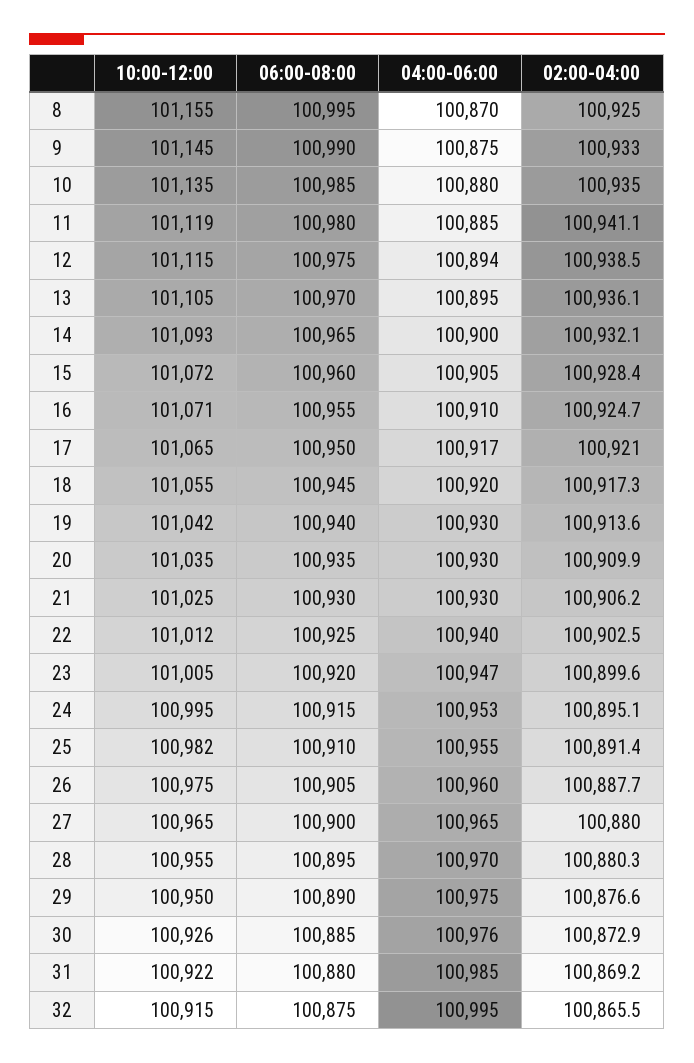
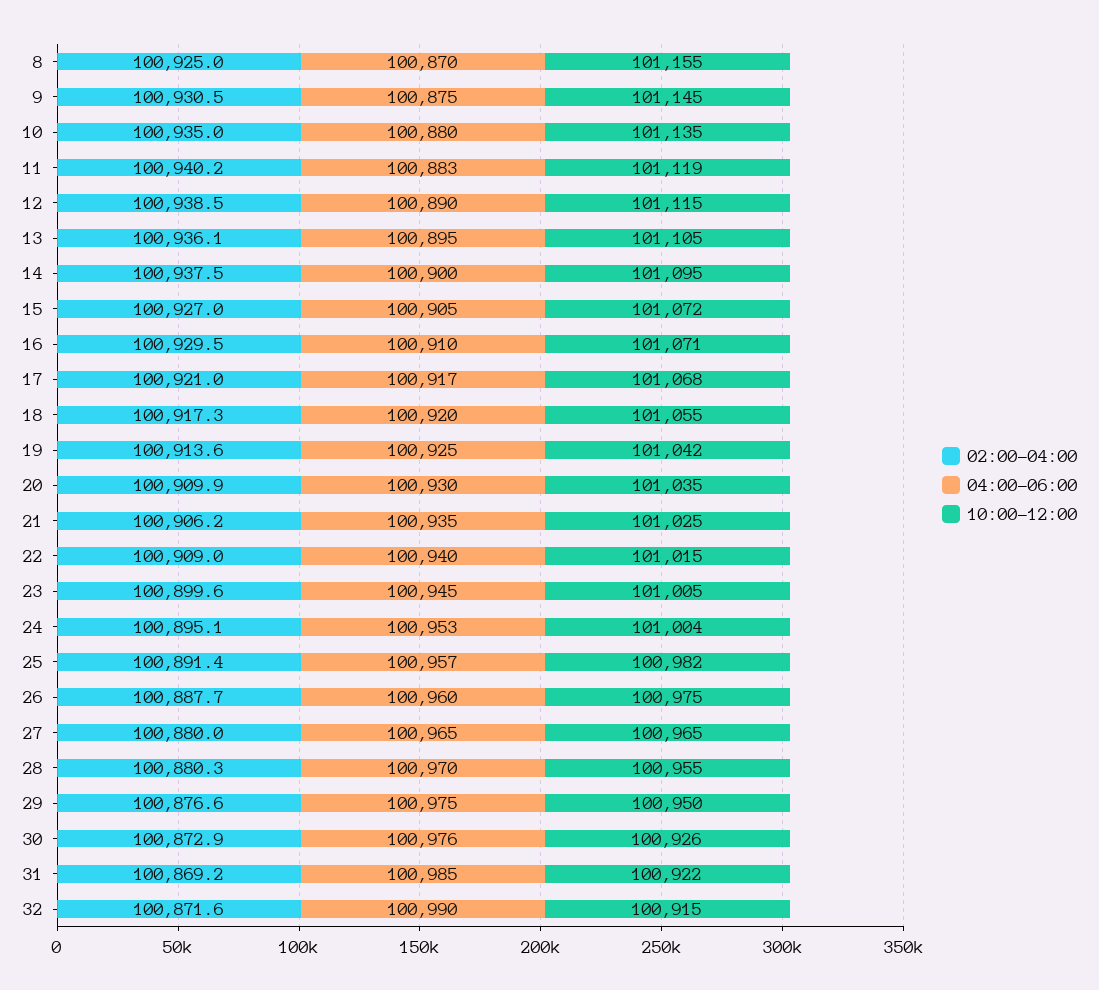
  {
    "10:00-12:00": {
      "8": 101155,
      "9": 101145,
      "10": 101135,
      "11": 101119,
      "12": 101115,
      "13": 101105,
-     "14": 101093,
+     "14": 101095,
      "15": 101072,
      "16": 101071,
-     "17": 101065,
+     "17": 101068,
      "18": 101055,
      "19": 101042,
      "20": 101035,
      "21": 101025,
-     "22": 101012,
+     "22": 101015,
      "23": 101005,
-     "24": 100995,
+     "24": 101004,
      "25": 100982,
      "26": 100975,
      "27": 100965,
      "28": 100955,
      "29": 100950,
      "30": 100926,
      "31": 100922,
      "32": 100915
    },
-   "06:00-08:00": {
-     "8": 100995,
-     "9": 100990,
-     "10": 100985,
-     "11": 100980,
-     "12": 100975,
-     "13": 100970,
-     "14": 100965,
-     "15": 100960,
-     "16": 100955,
-     "17": 100950,
-     "18": 100945,
-     "19": 100940,
-     "20": 100935,
-     "21": 100930,
-     "22": 100925,
-     "23": 100920,
-     "24": 100915,
-     "25": 100910,
-     "26": 100905,
-     "27": 100900,
-     "28": 100895,
-     "29": 100890,
-     "30": 100885,
-     "31": 100880,
-     "32": 100875
-   },
    "04:00-06:00": {
      "8": 100870,
      "9": 100875,
      "10": 100880,
-     "11": 100885,
+     "11": 100883,
-     "12": 100894,
+     "12": 100890,
      "13": 100895,
      "14": 100900,
      "15": 100905,
      "16": 100910,
      "17": 100917,
      "18": 100920,
-     "19": 100930,
+     "19": 100925,
      "20": 100930,
-     "21": 100930,
+     "21": 100935,
      "22": 100940,
-     "23": 100947,
+     "23": 100945,
      "24": 100953,
-     "25": 100955,
+     "25": 100957,
      "26": 100960,
      "27": 100965,
      "28": 100970,
      "29": 100975,
      "30": 100976,
      "31": 100985,
-     "32": 100995
+     "32": 100990
    },
    "02:00-04:00": {
      "8": 100925,
-     "9": 100933,
+     "9": 100930.5,
      "10": 100935,
-     "11": 100941.1,
+     "11": 100940.2,
      "12": 100938.5,
      "13": 100936.1,
-     "14": 100932.1,
+     "14": 100937.5,
-     "15": 100928.4,
+     "15": 100927,
-     "16": 100924.7,
+     "16": 100929.5,
      "17": 100921,
      "18": 100917.3,
      "19": 100913.6,
      "20": 100909.9,
      "21": 100906.2,
-     "22": 100902.5,
+     "22": 100909,
      "23": 100899.6,
      "24": 100895.1,
      "25": 100891.4,
      "26": 100887.7,
      "27": 100880,
      "28": 100880.3,
      "29": 100876.6,
      "30": 100872.9,
      "31": 100869.2,
-     "32": 100865.5
+     "32": 100871.6
    }
  }

